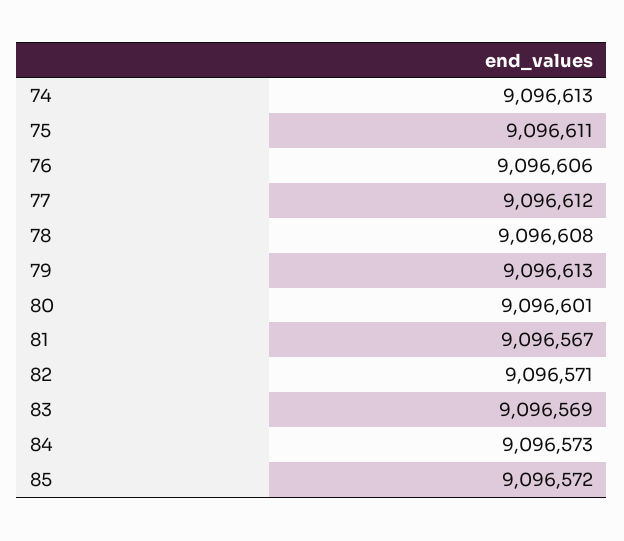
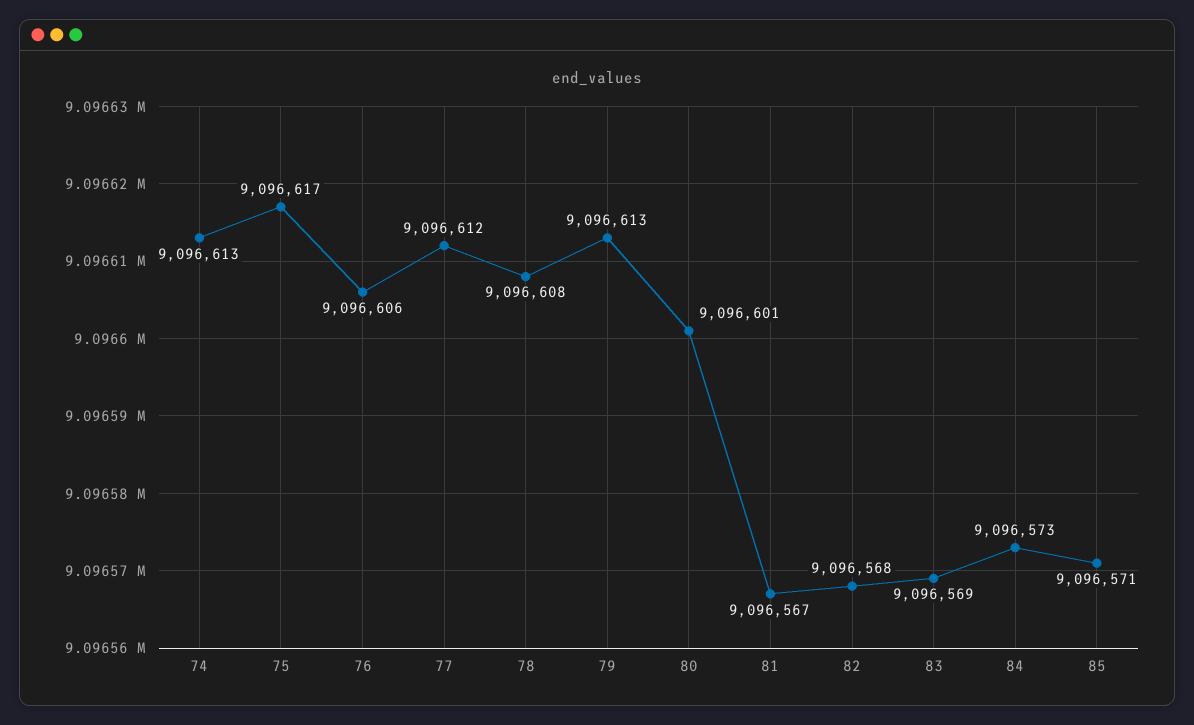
  {
    "74": 9096613,
-   "75": 9096611,
+   "75": 9096617,
    "76": 9096606,
    "77": 9096612,
    "78": 9096608,
    "79": 9096613,
    "80": 9096601,
    "81": 9096567,
-   "82": 9096571,
+   "82": 9096568,
    "83": 9096569,
    "84": 9096573,
-   "85": 9096572
+   "85": 9096571
  }

